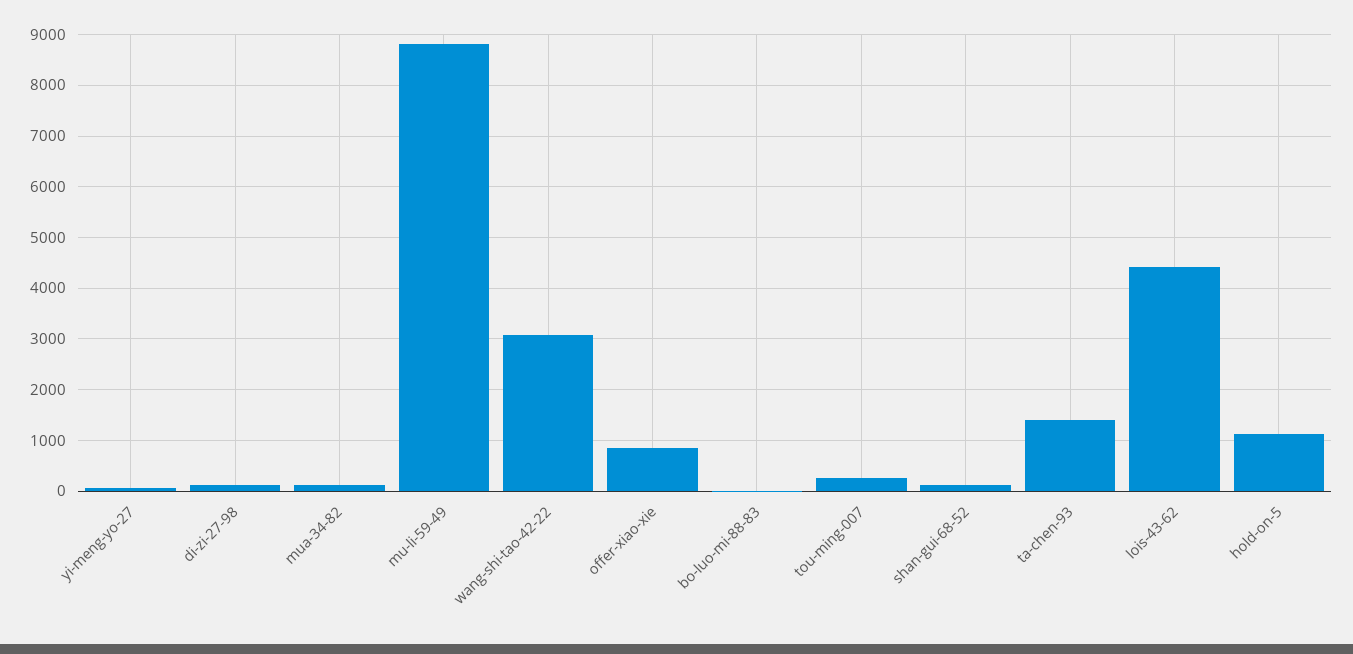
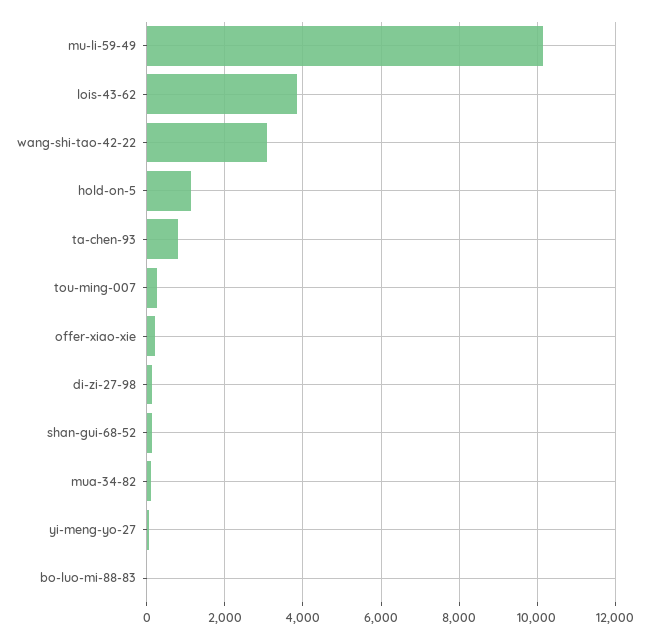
  {
    "yi-meng-yo-27": 0,
    "di-zi-27-98": 200,
    "mua-34-82": 200,
-   "mu-li-59-49": 8800,
+   "mu-li-59-49": 10200,
    "wang-shi-tao-42-22": 3000,
-   "offer-xiao-xie": 800,
+   "offer-xiao-xie": 200,
    "bo-luo-mi-88-83": 0,
    "tou-ming-007": 200,
    "shan-gui-68-52": 200,
-   "ta-chen-93": 1400,
+   "ta-chen-93": 800,
-   "lois-43-62": 4400,
+   "lois-43-62": 3800,
    "hold-on-5": 1200
  }

